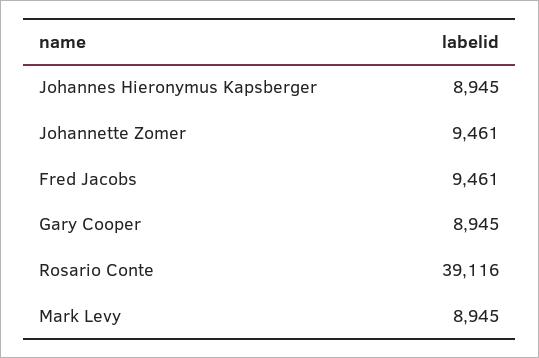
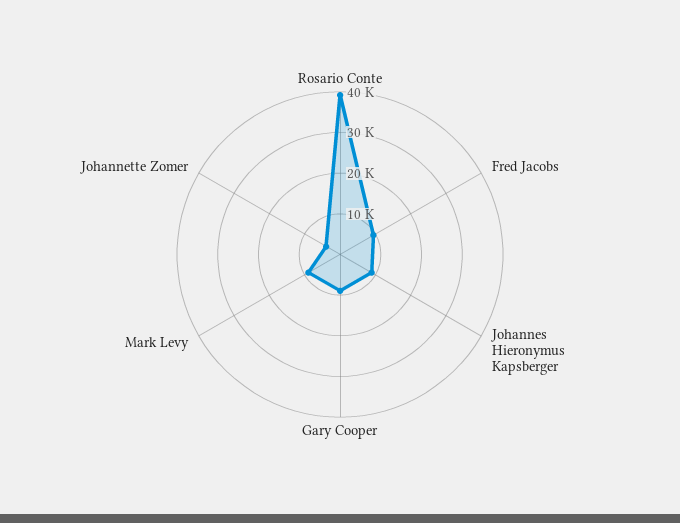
  {
    "Johannes Hieronymus Kapsberger": 8945,
-   "Johannette Zomer": 9461,
+   "Johannette Zomer": 4000,
    "Fred Jacobs": 9461,
    "Gary Cooper": 8945,
    "Rosario Conte": 39116,
    "Mark Levy": 8945
  }

